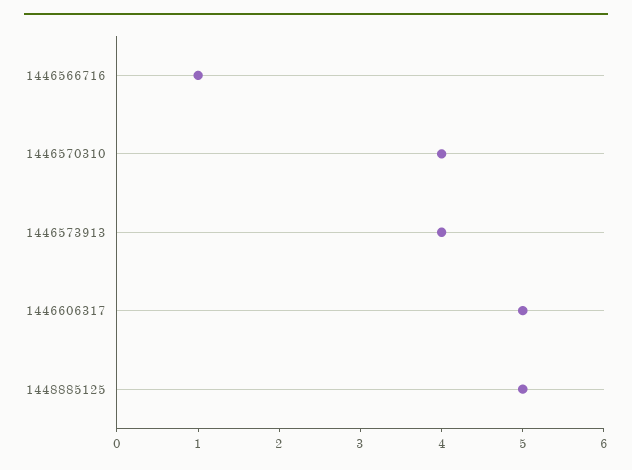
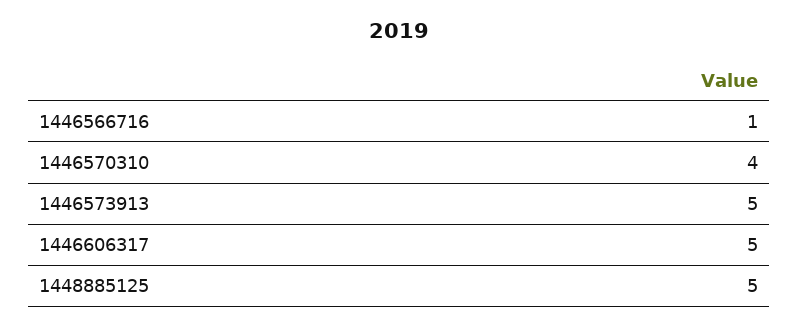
  {
    "1446566716": 1,
    "1446570310": 4,
-   "1446573913": 4,
+   "1446573913": 5,
    "1446606317": 5,
    "1448885125": 5
  }

